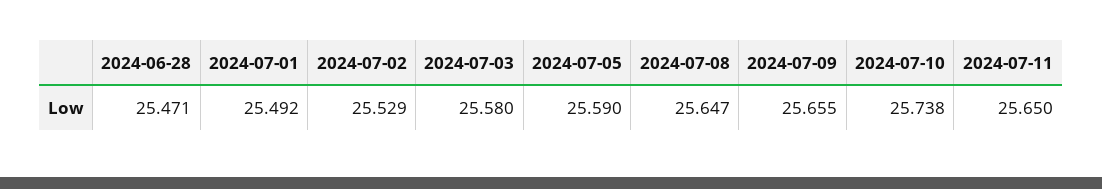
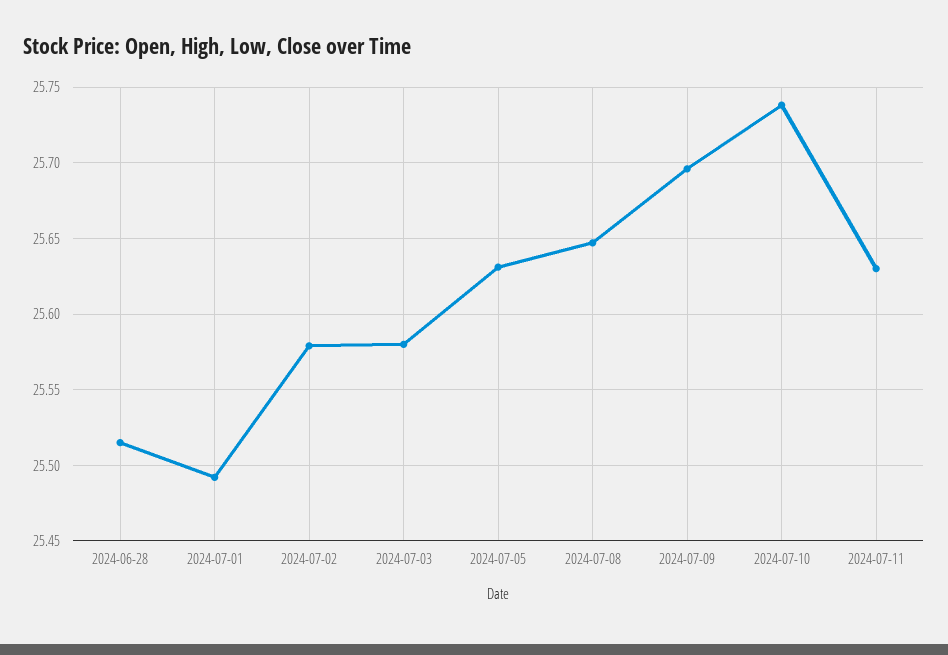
  {
-   "2024-06-28": 25.471,
+   "2024-06-28": 25.515,
    "2024-07-01": 25.492,
-   "2024-07-02": 25.529,
+   "2024-07-02": 25.58,
    "2024-07-03": 25.58,
-   "2024-07-05": 25.59,
+   "2024-07-05": 25.63,
    "2024-07-08": 25.647,
-   "2024-07-09": 25.655,
+   "2024-07-09": 25.695,
    "2024-07-10": 25.738,
-   "2024-07-11": 25.65
+   "2024-07-11": 25.63
  }

